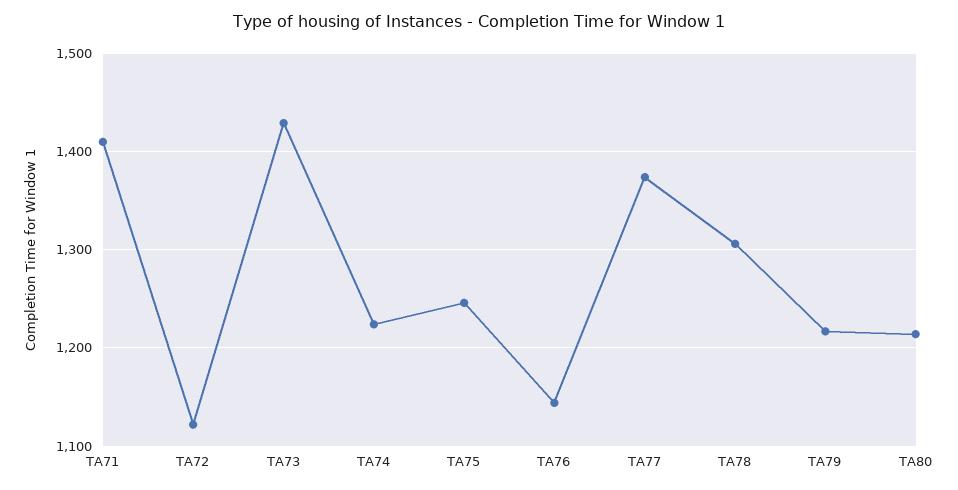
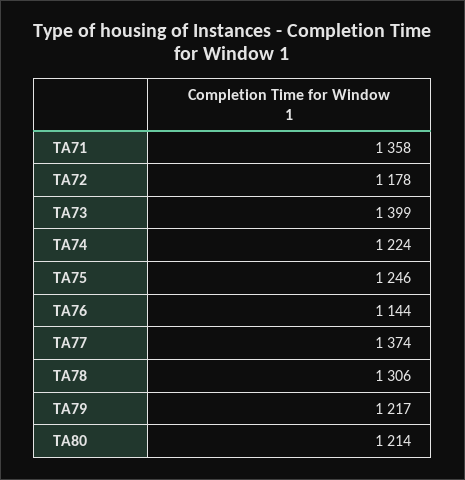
  {
-   "TA71": 1410,
+   "TA71": 1358,
-   "TA72": 1120,
+   "TA72": 1178,
-   "TA73": 1430,
+   "TA73": 1399,
    "TA74": 1224,
    "TA75": 1246,
    "TA76": 1144,
    "TA77": 1374,
    "TA78": 1306,
    "TA79": 1217,
    "TA80": 1214
  }

